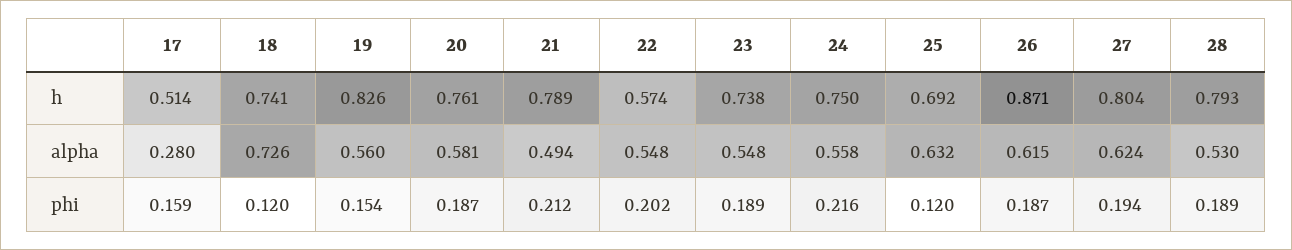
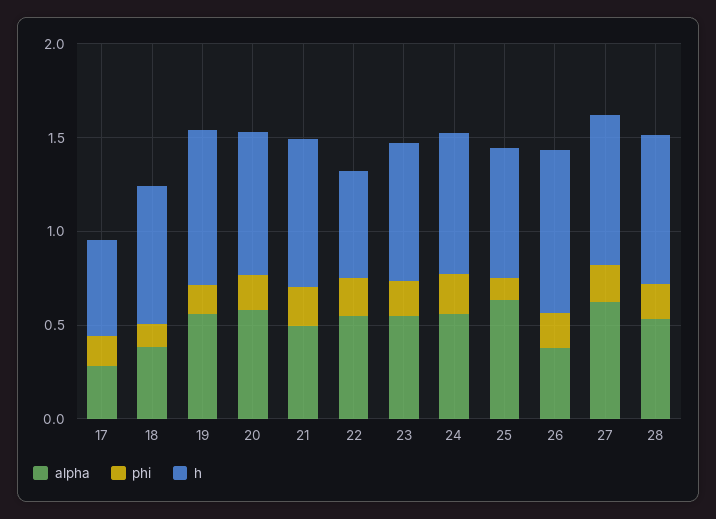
  {
    "h": {
      "17": 0.514,
      "18": 0.741,
      "19": 0.826,
      "20": 0.761,
      "21": 0.789,
      "22": 0.574,
      "23": 0.738,
      "24": 0.75,
      "25": 0.692,
      "26": 0.871,
      "27": 0.804,
      "28": 0.793
    },
    "alpha": {
      "17": 0.28,
-     "18": 0.726,
+     "18": 0.4,
      "19": 0.56,
      "20": 0.581,
      "21": 0.494,
      "22": 0.548,
      "23": 0.548,
      "24": 0.558,
      "25": 0.632,
-     "26": 0.615,
+     "26": 0.4,
      "27": 0.624,
      "28": 0.53
    },
    "phi": {
      "17": 0.159,
      "18": 0.12,
      "19": 0.154,
      "20": 0.187,
      "21": 0.212,
      "22": 0.202,
      "23": 0.189,
      "24": 0.216,
      "25": 0.12,
      "26": 0.187,
      "27": 0.194,
      "28": 0.189
    }
  }

